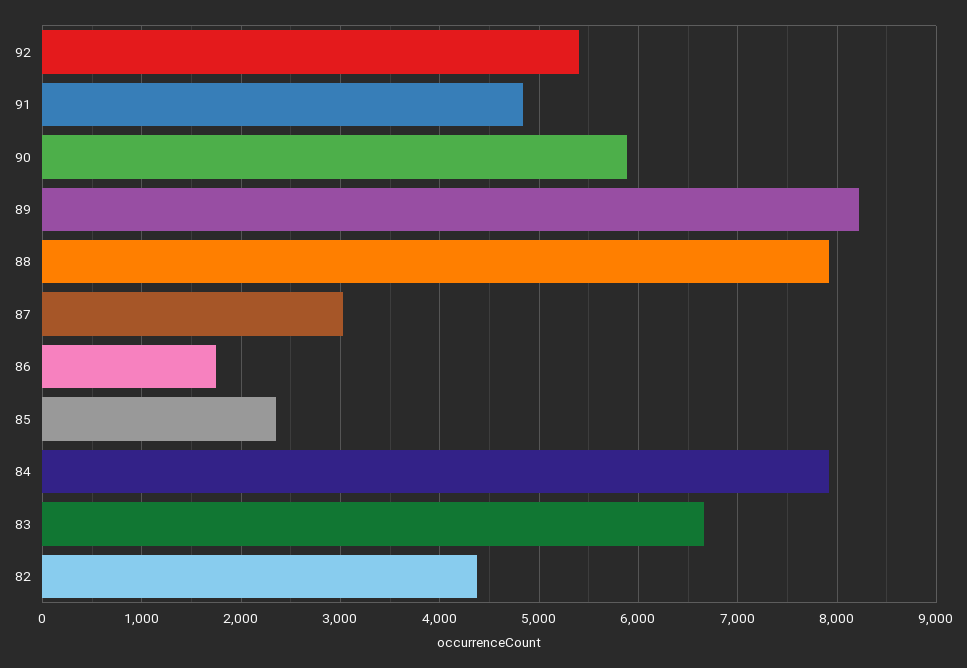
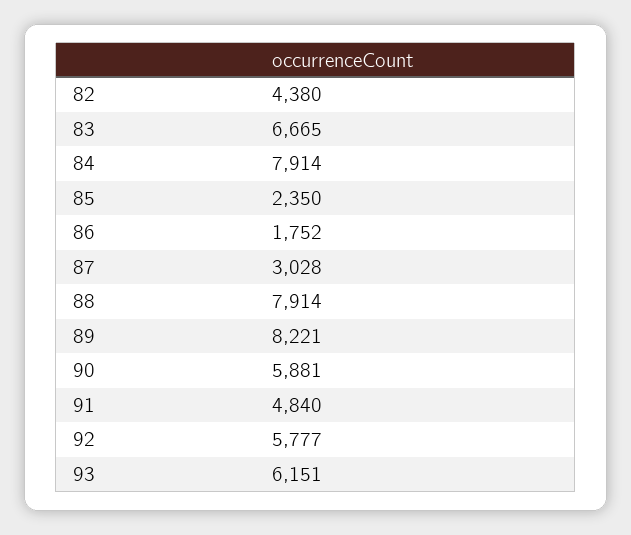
  {
-   "92": 5400,
+   "92": 5777,
    "91": 4840,
    "90": 5881,
    "89": 8221,
    "88": 7914,
    "87": 3028,
    "86": 1752,
    "85": 2350,
    "84": 7914,
    "83": 6665,
-   "82": 4380
+   "82": 4380,
+   "93": 6151
  }

